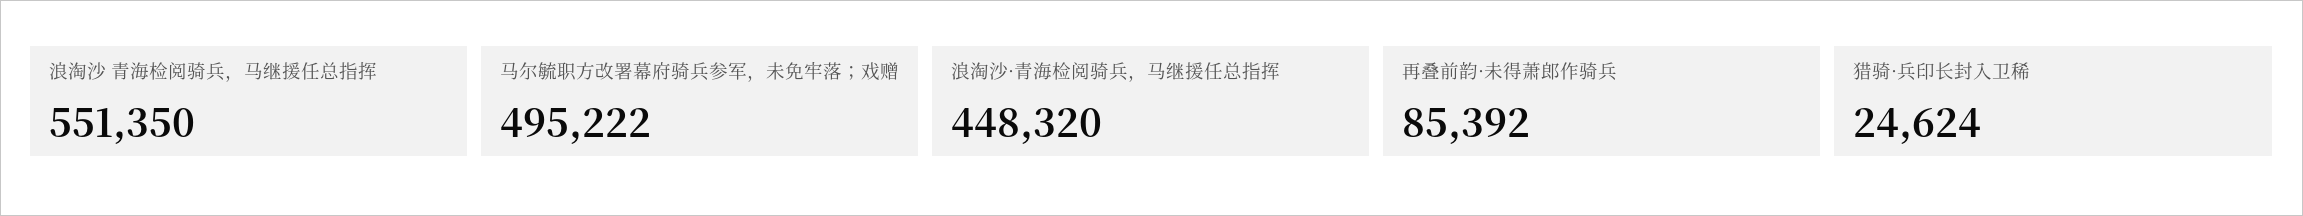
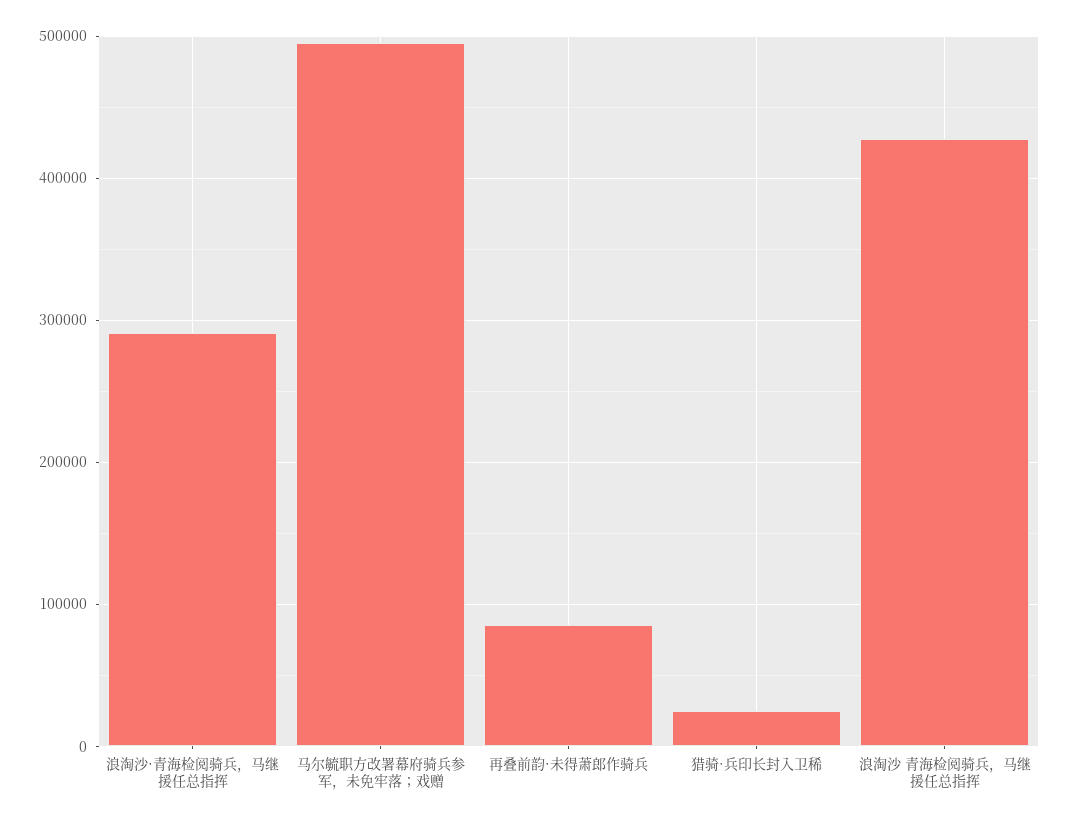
  {
-   "浪淘沙 青海检阅骑兵，马继援任总指挥": 551350,
+   "浪淘沙 青海检阅骑兵，马继援任总指挥": 430000,
    "马尔毓职方改署幕府骑兵参军，未免牢落；戏赠": 495222,
-   "浪淘沙·青海检阅骑兵，马继援任总指挥": 448320,
+   "浪淘沙·青海检阅骑兵，马继援任总指挥": 290000,
    "再叠前韵·未得萧郎作骑兵": 85392,
    "猎骑·兵印长封入卫稀": 24624
  }

